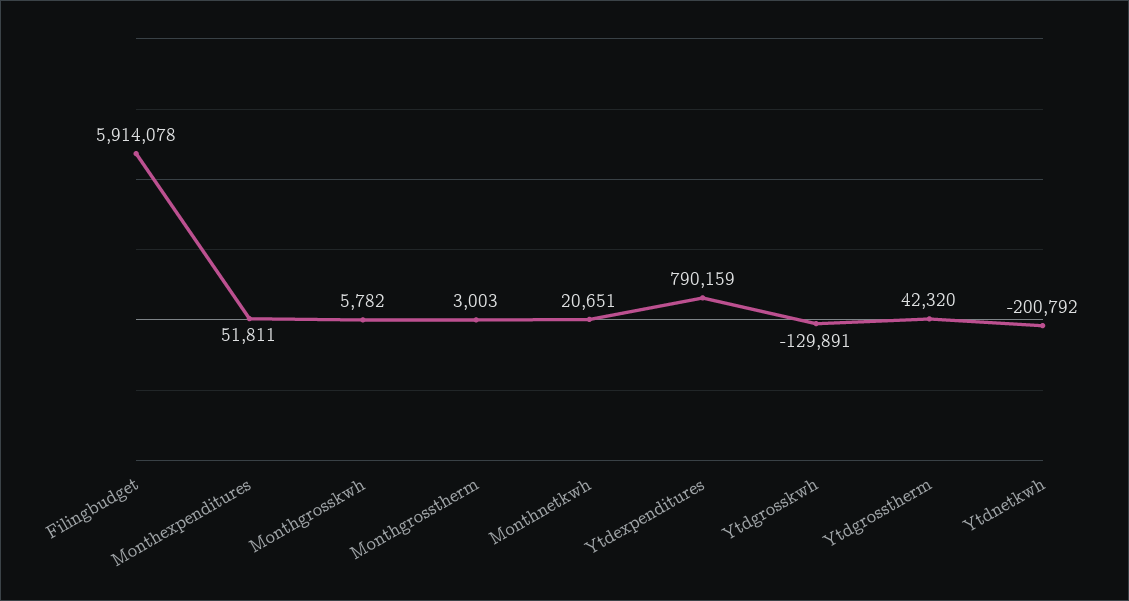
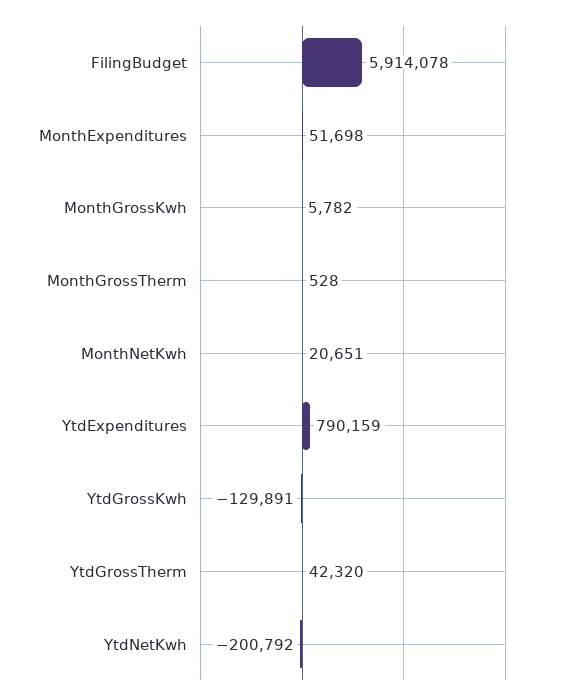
  {
    "Filingbudget": 5914078,
-   "Monthexpenditures": 51811,
+   "Monthexpenditures": 51698,
    "Monthgrosskwh": 5782,
-   "Monthgrosstherm": 3003,
+   "Monthgrosstherm": 528,
    "Monthnetkwh": 20651,
    "Ytdexpenditures": 790159,
    "Ytdgrosskwh": -129891,
    "Ytdgrosstherm": 42320,
    "Ytdnetkwh": -200792
  }

